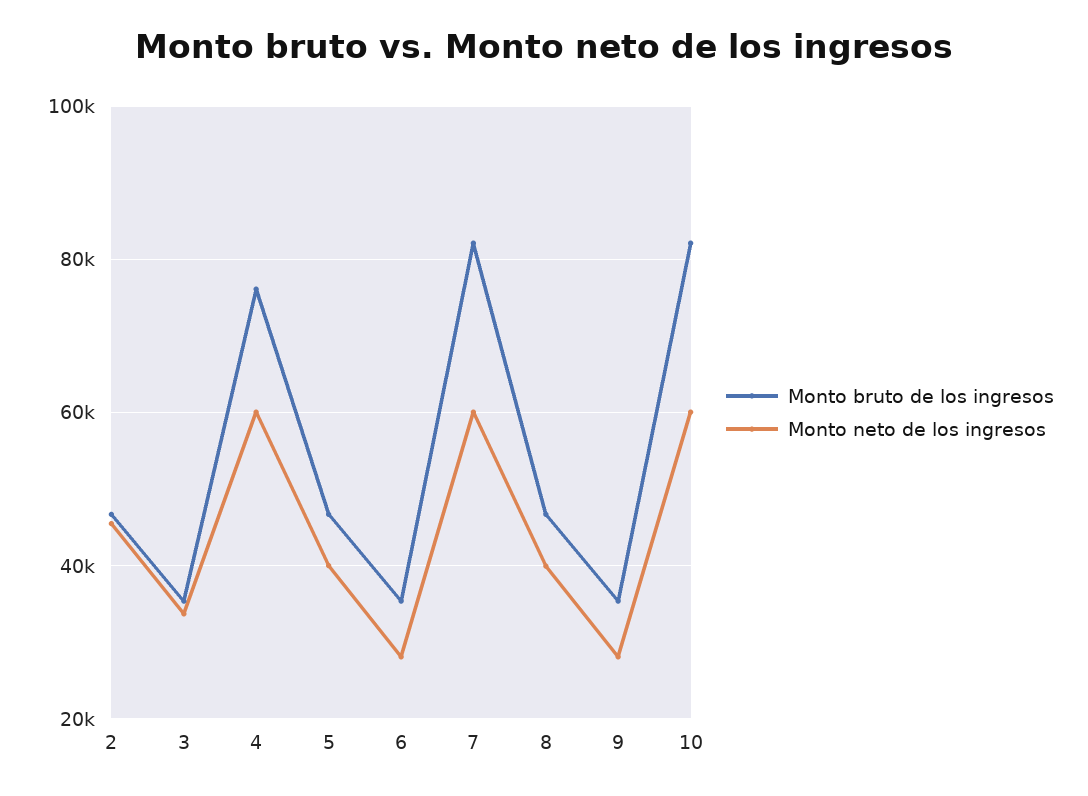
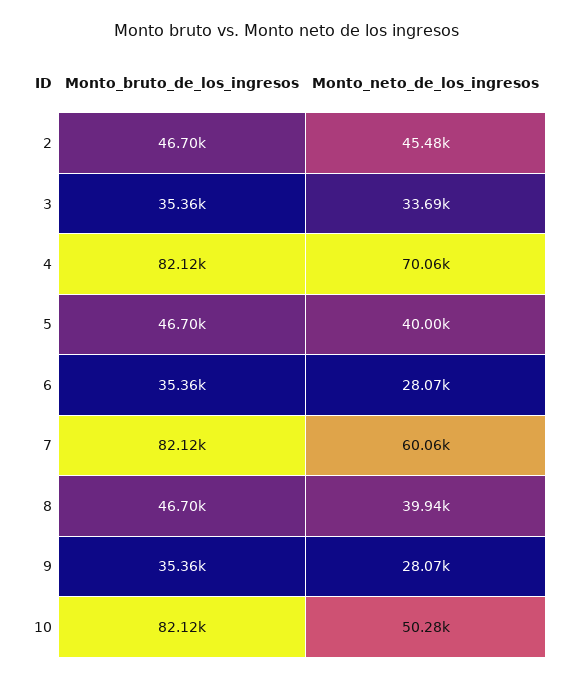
  {
    "Monto bruto de los ingresos": {
      "2": 46700,
      "3": 35360,
-     "4": 76000,
+     "4": 82120,
      "5": 46700,
      "6": 35360,
      "7": 82120,
      "8": 46700,
      "9": 35360,
      "10": 82120
    },
    "Monto neto de los ingresos": {
      "2": 45480,
      "3": 33690,
-     "4": 60000,
+     "4": 70060,
      "5": 40000,
      "6": 28070,
      "7": 60060,
      "8": 39940,
      "9": 28070,
-     "10": 60000
+     "10": 50280
    }
  }

